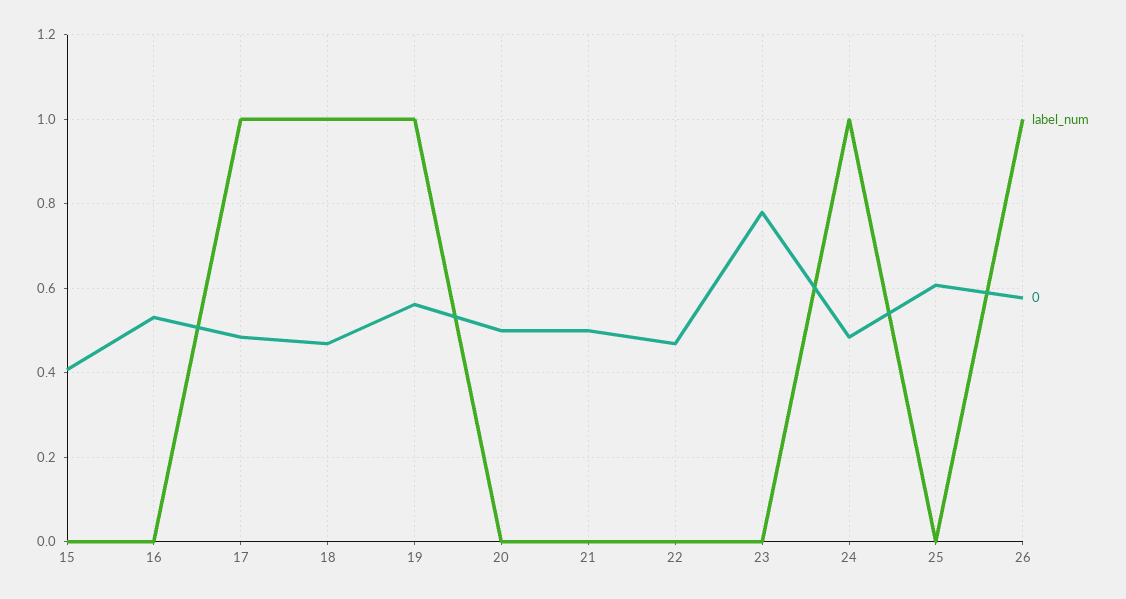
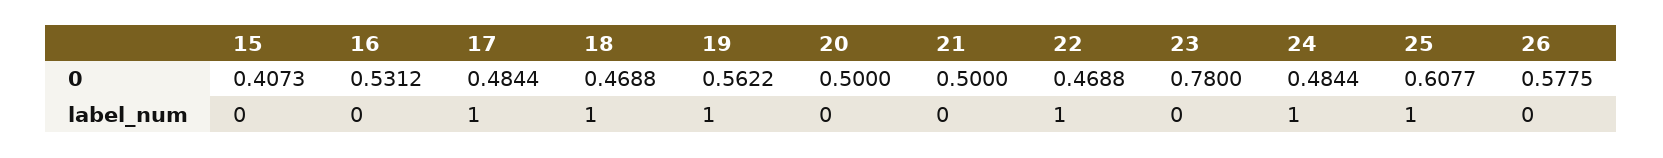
  {
    "label_num": {
      "15": 0,
      "16": 0,
      "17": 1,
      "18": 1,
      "19": 1,
      "20": 0,
      "21": 0,
-     "22": 0,
+     "22": 1,
      "23": 0,
      "24": 1,
-     "25": 0,
+     "25": 1,
-     "26": 1
+     "26": 0
    },
    "0": {
      "15": 0.4073,
      "16": 0.5312,
      "17": 0.4844,
      "18": 0.4688,
      "19": 0.5622,
      "20": 0.5,
      "21": 0.5,
      "22": 0.4688,
      "23": 0.78,
      "24": 0.4844,
      "25": 0.6077,
      "26": 0.5775
    }
  }

